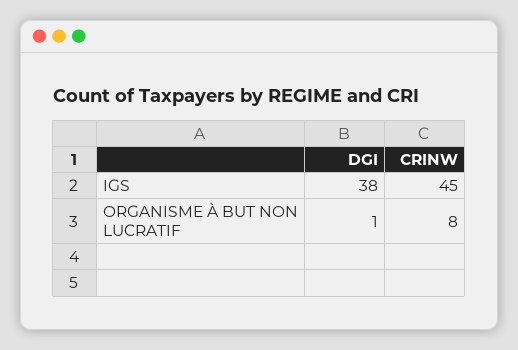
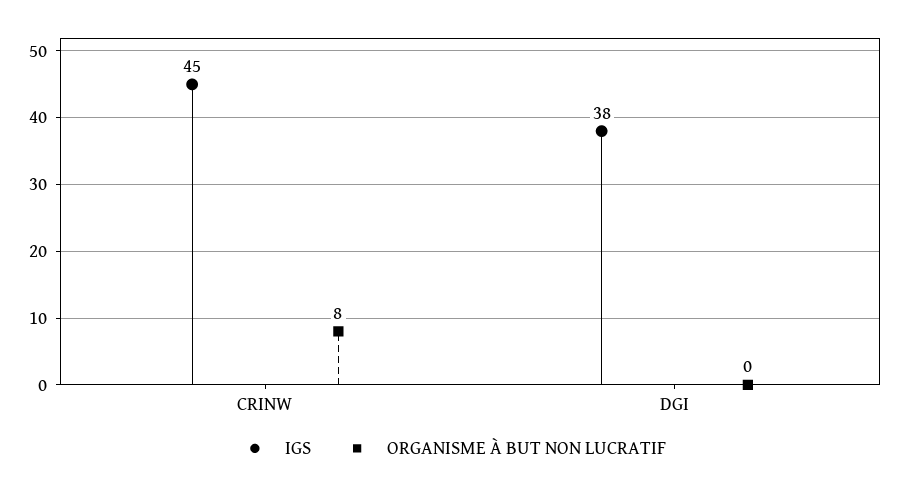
  {
    "IGS": {
      "DGI": 38,
      "CRINW": 45
    },
    "ORGANISME À BUT NON LUCRATIF": {
-     "DGI": 1,
+     "DGI": 0,
      "CRINW": 8
    }
  }

